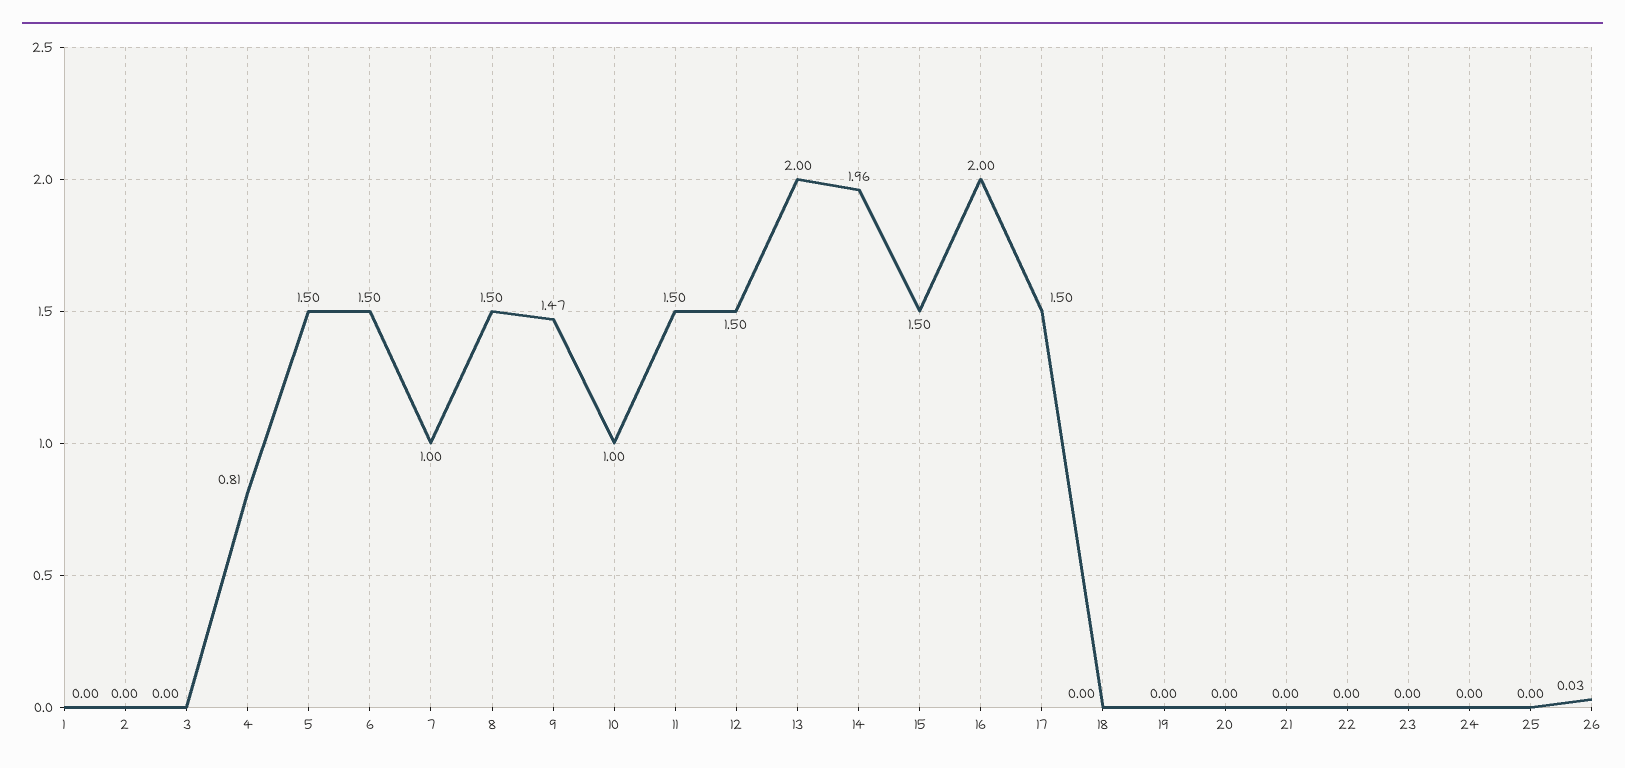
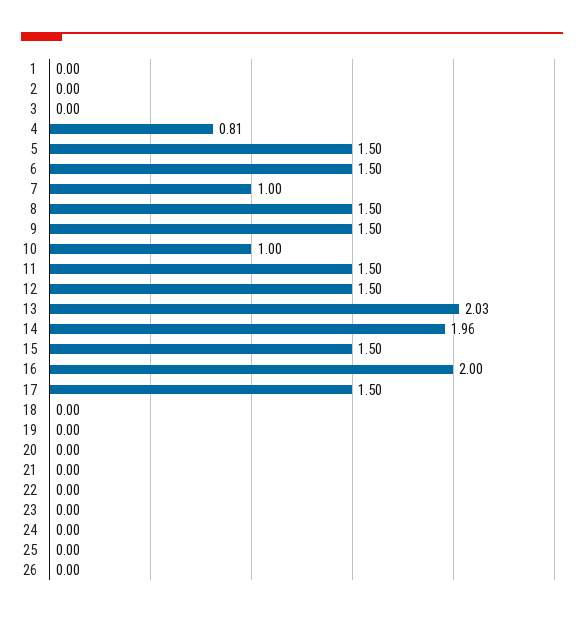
  {
    "1": 0,
    "2": 0,
    "3": 0,
    "4": 0.81,
    "5": 1.5,
    "6": 1.5,
    "7": 1,
    "8": 1.5,
-   "9": 1.47,
+   "9": 1.5,
    "10": 1,
    "11": 1.5,
    "12": 1.5,
-   "13": 2,
+   "13": 2.03,
    "14": 1.96,
    "15": 1.5,
    "16": 2,
    "17": 1.5,
    "18": 0,
    "19": 0,
    "20": 0,
    "21": 0,
    "22": 0,
    "23": 0,
    "24": 0,
    "25": 0,
-   "26": 0.03
+   "26": 0
  }

